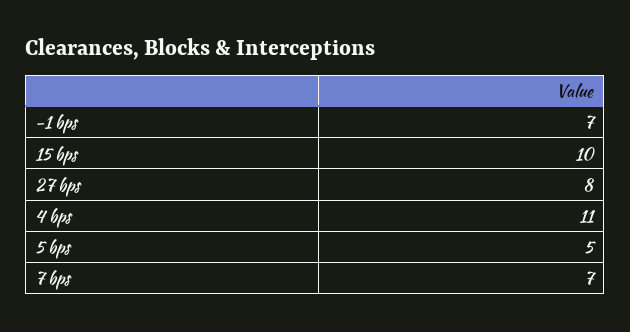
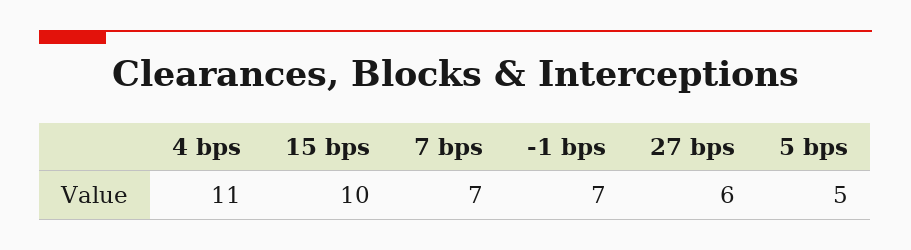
  {
    "-1 bps": 7,
    "15 bps": 10,
-   "27 bps": 8,
+   "27 bps": 6,
    "4 bps": 11,
    "5 bps": 5,
    "7 bps": 7
  }

